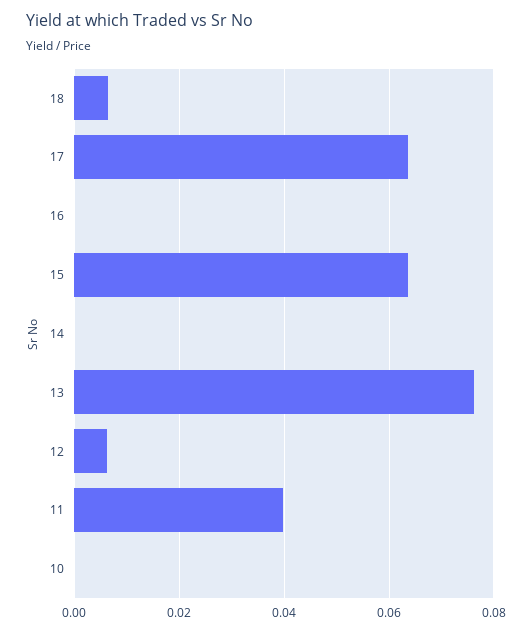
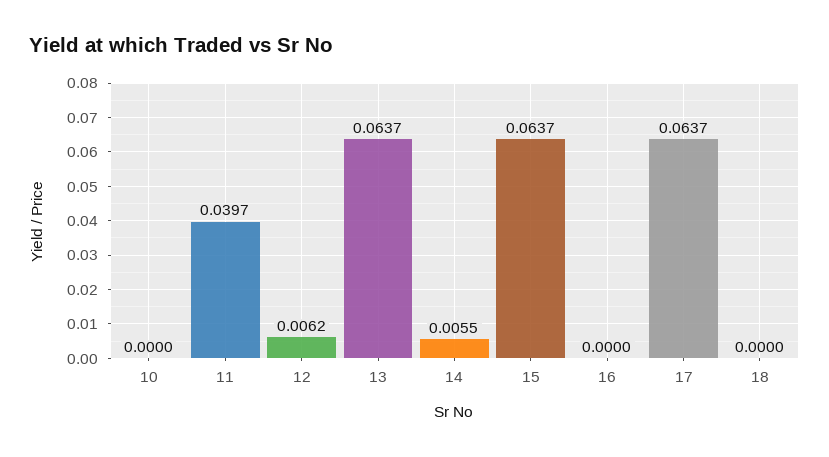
  {
-   "18": 0.006,
+   "18": 0,
    "17": 0.0637,
    "16": 0,
    "15": 0.0637,
-   "14": 0,
+   "14": 0.0055,
-   "13": 0.076,
+   "13": 0.0637,
    "12": 0.0062,
    "11": 0.0397,
    "10": 0
  }

